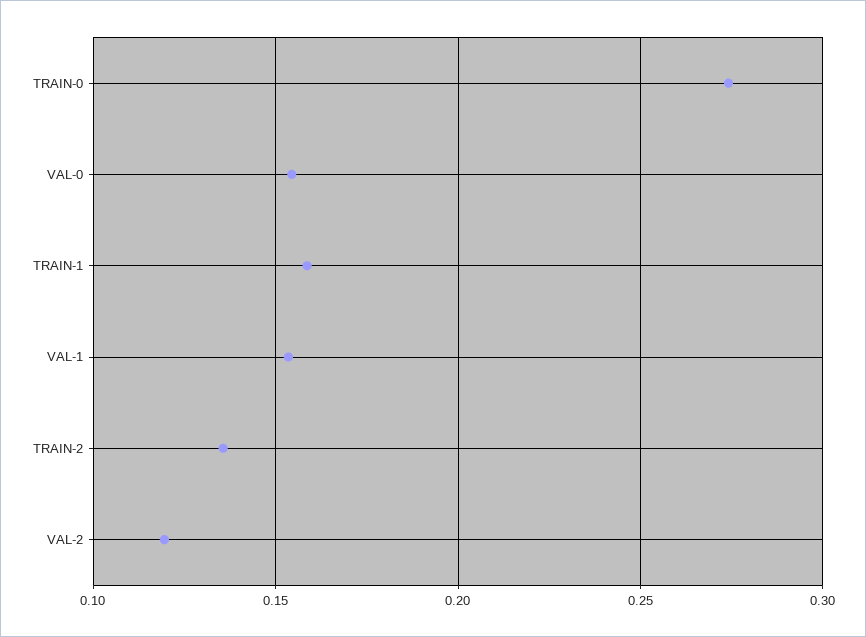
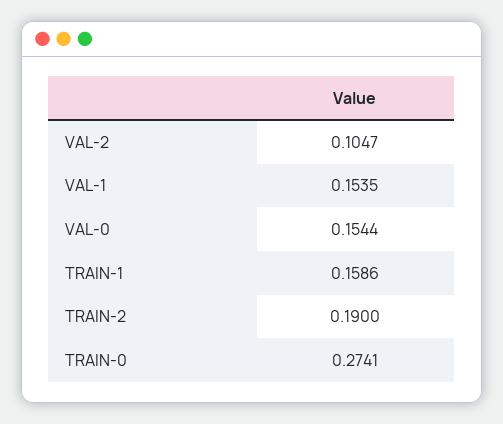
  {
    "TRAIN-0": 0.2741,
    "VAL-0": 0.1544,
    "TRAIN-1": 0.1586,
    "VAL-1": 0.1535,
-   "TRAIN-2": 0.135,
+   "TRAIN-2": 0.19,
-   "VAL-2": 0.12
+   "VAL-2": 0.1047
  }

